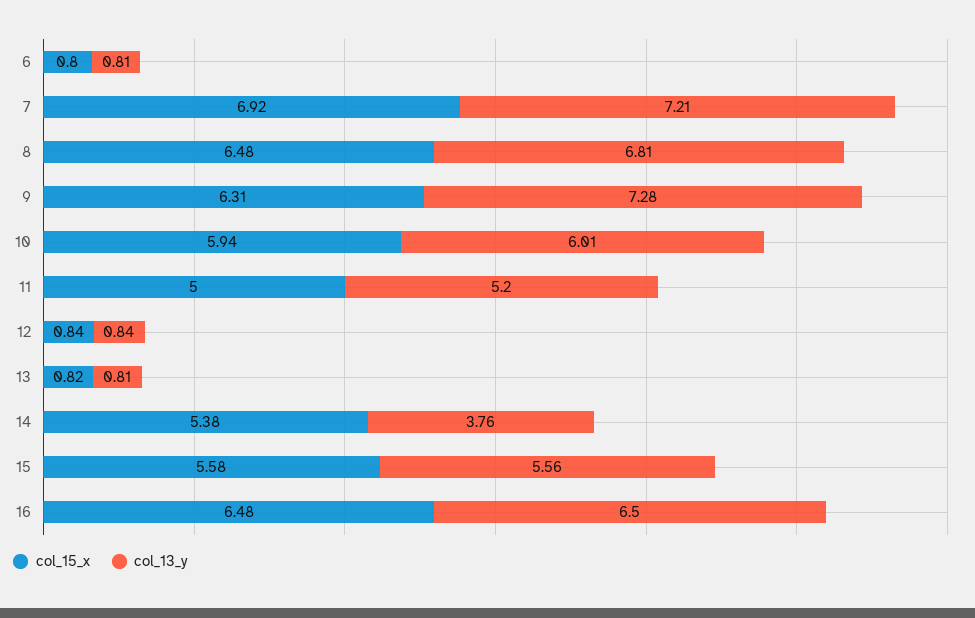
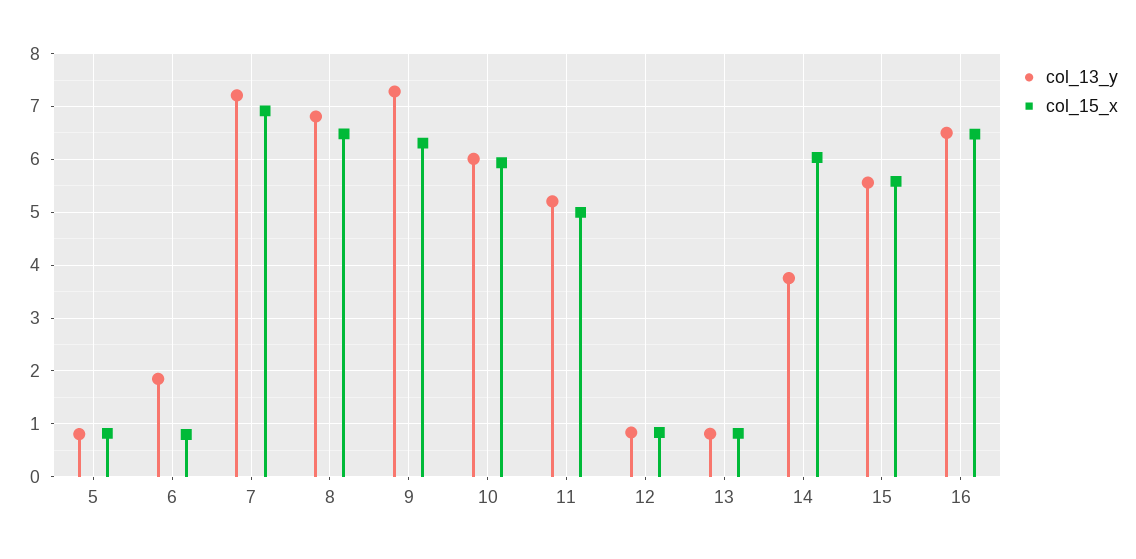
  {
    "col_15_x": {
      "6": 0.8,
      "7": 6.92,
      "8": 6.48,
      "9": 6.31,
      "10": 5.94,
      "11": 5,
      "12": 0.84,
      "13": 0.82,
-     "14": 5.38,
+     "14": 6,
      "15": 5.58,
-     "16": 6.48
+     "16": 6.48,
+     "5": 0.8
    },
    "col_13_y": {
-     "6": 0.81,
+     "6": 1.8,
      "7": 7.21,
      "8": 6.81,
      "9": 7.28,
      "10": 6.01,
      "11": 5.2,
      "12": 0.84,
      "13": 0.81,
      "14": 3.76,
      "15": 5.56,
-     "16": 6.5
+     "16": 6.5,
+     "5": 0.8
    }
  }

